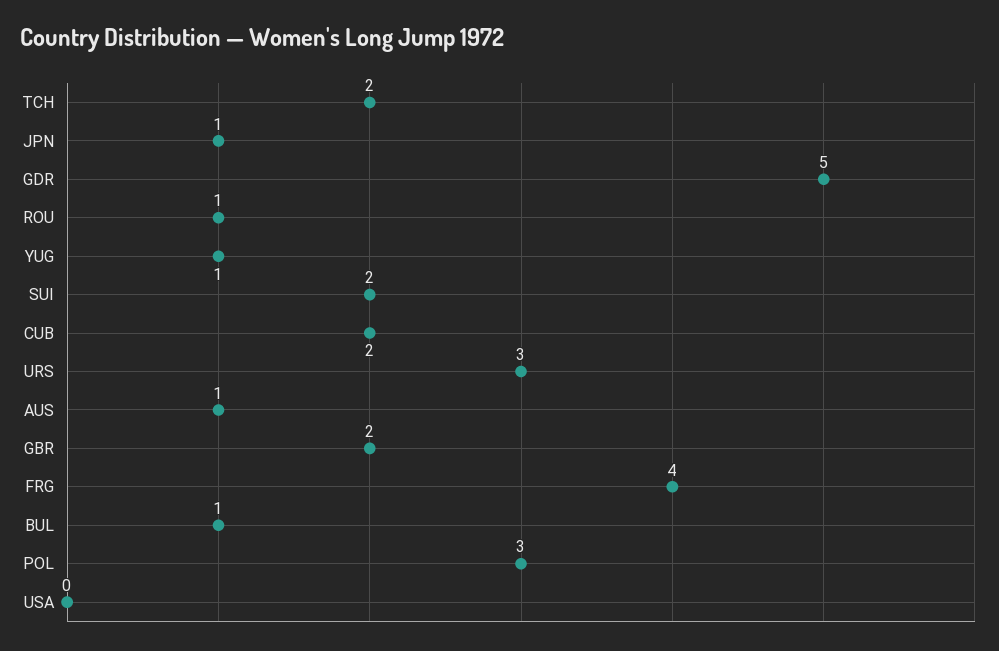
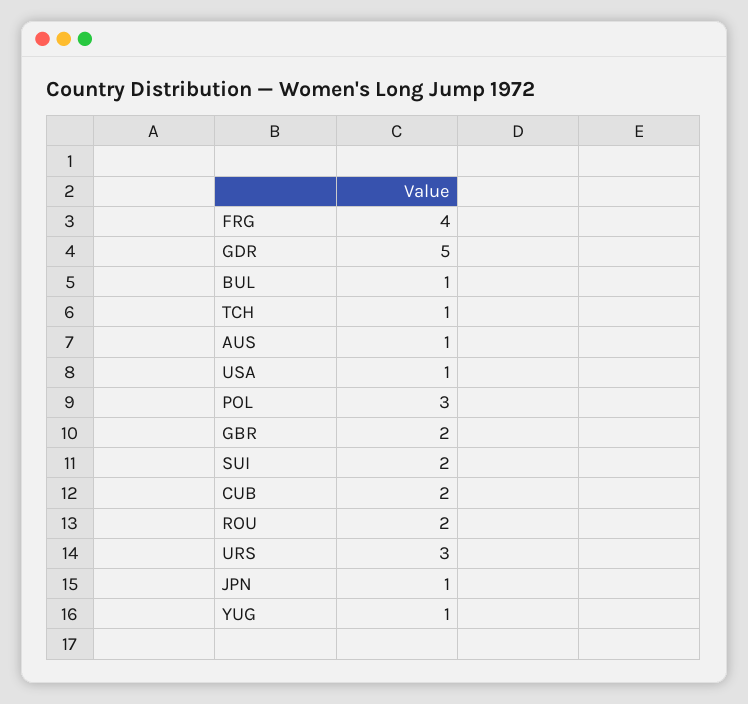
  {
-   "TCH": 2,
+   "TCH": 1,
    "JPN": 1,
    "GDR": 5,
-   "ROU": 1,
+   "ROU": 2,
    "YUG": 1,
    "SUI": 2,
    "CUB": 2,
    "URS": 3,
    "AUS": 1,
    "GBR": 2,
    "FRG": 4,
    "BUL": 1,
    "POL": 3,
-   "USA": 0
+   "USA": 1
  }

